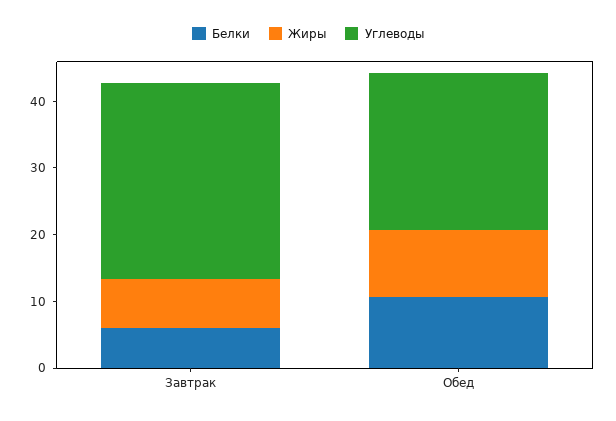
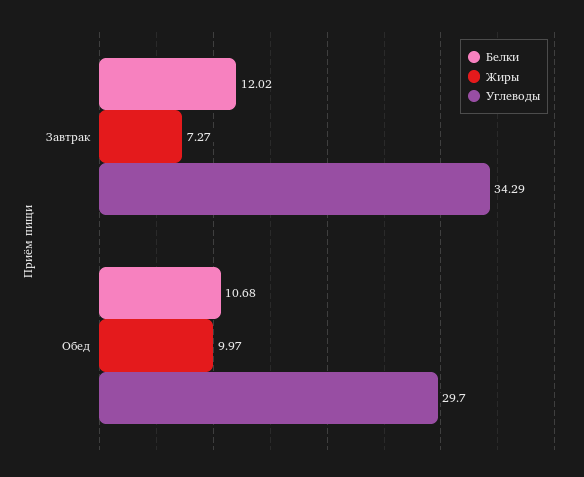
  {
    "Белки": {
-     "Завтрак": 6,
+     "Завтрак": 12.02,
      "Обед": 10.68
    },
    "Жиры": {
      "Завтрак": 7.27,
      "Обед": 9.97
    },
    "Углеводы": {
-     "Завтрак": 30,
+     "Завтрак": 34.29,
-     "Обед": 24
+     "Обед": 29.7
    }
  }

